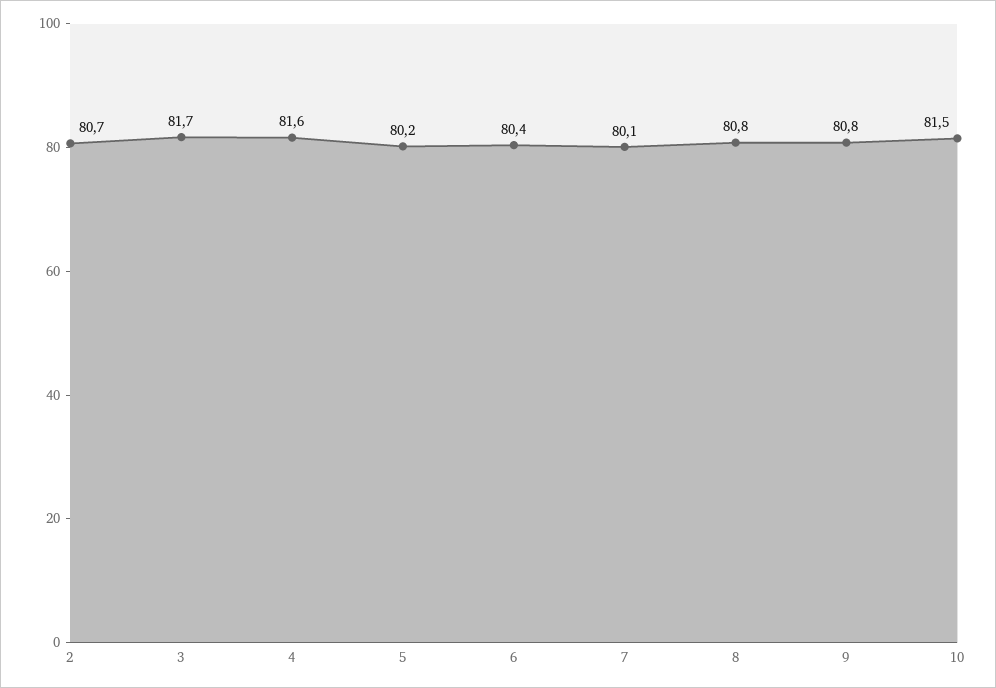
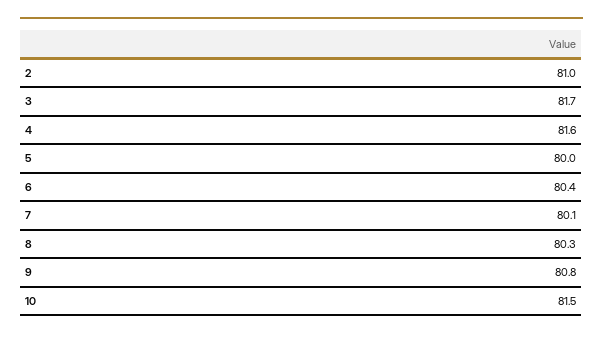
  {
-   "2": 80.7,
+   "2": 81,
    "3": 81.7,
    "4": 81.6,
-   "5": 80.2,
+   "5": 80,
    "6": 80.4,
    "7": 80.1,
-   "8": 80.8,
+   "8": 80.3,
    "9": 80.8,
    "10": 81.5
  }

